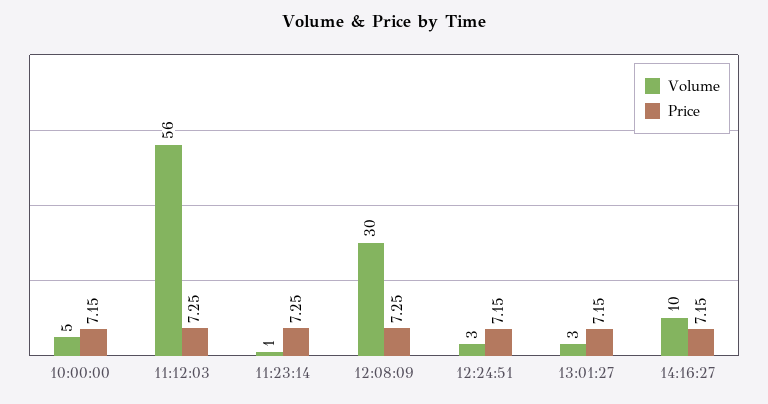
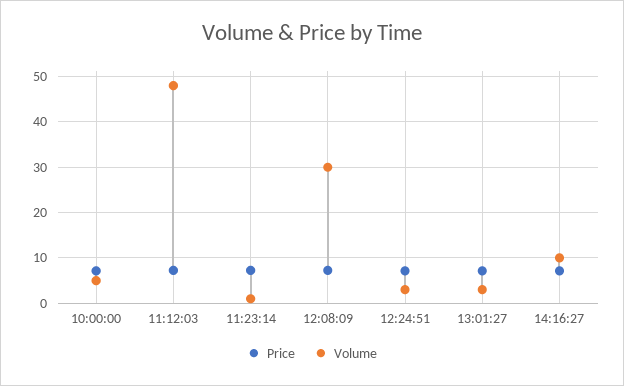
  {
    "Volume": {
      "10:00:00": 5,
-     "11:12:03": 56,
+     "11:12:03": 48,
      "11:23:14": 1,
      "12:08:09": 30,
      "12:24:51": 3,
      "13:01:27": 3,
      "14:16:27": 10
    },
    "Price": {
      "10:00:00": 7.15,
      "11:12:03": 7.25,
      "11:23:14": 7.25,
      "12:08:09": 7.25,
      "12:24:51": 7.15,
      "13:01:27": 7.15,
      "14:16:27": 7.15
    }
  }

